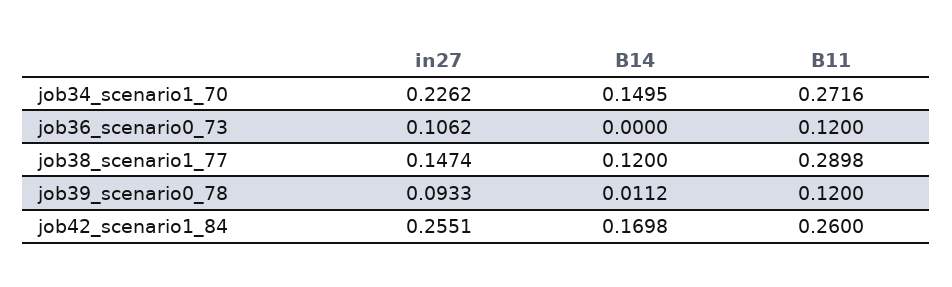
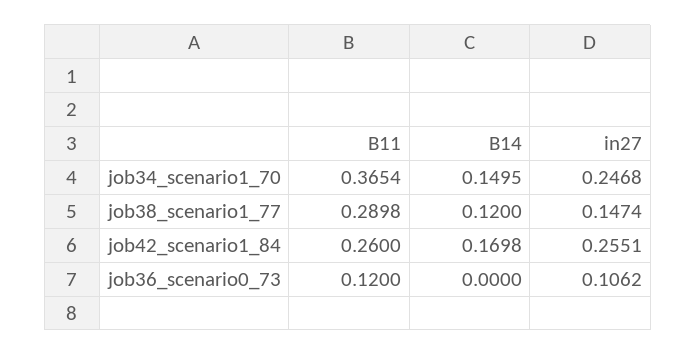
  {
    "in27": {
-     "job34_scenario1_70": 0.2262,
+     "job34_scenario1_70": 0.2468,
      "job36_scenario0_73": 0.1062,
      "job38_scenario1_77": 0.1474,
-     "job39_scenario0_78": 0.0933,
      "job42_scenario1_84": 0.2551
    },
    "B14": {
      "job34_scenario1_70": 0.1495,
      "job36_scenario0_73": 0,
      "job38_scenario1_77": 0.12,
-     "job39_scenario0_78": 0.0112,
      "job42_scenario1_84": 0.1698
    },
    "B11": {
-     "job34_scenario1_70": 0.2716,
+     "job34_scenario1_70": 0.3654,
      "job36_scenario0_73": 0.12,
      "job38_scenario1_77": 0.2898,
-     "job39_scenario0_78": 0.12,
      "job42_scenario1_84": 0.26
    }
  }

